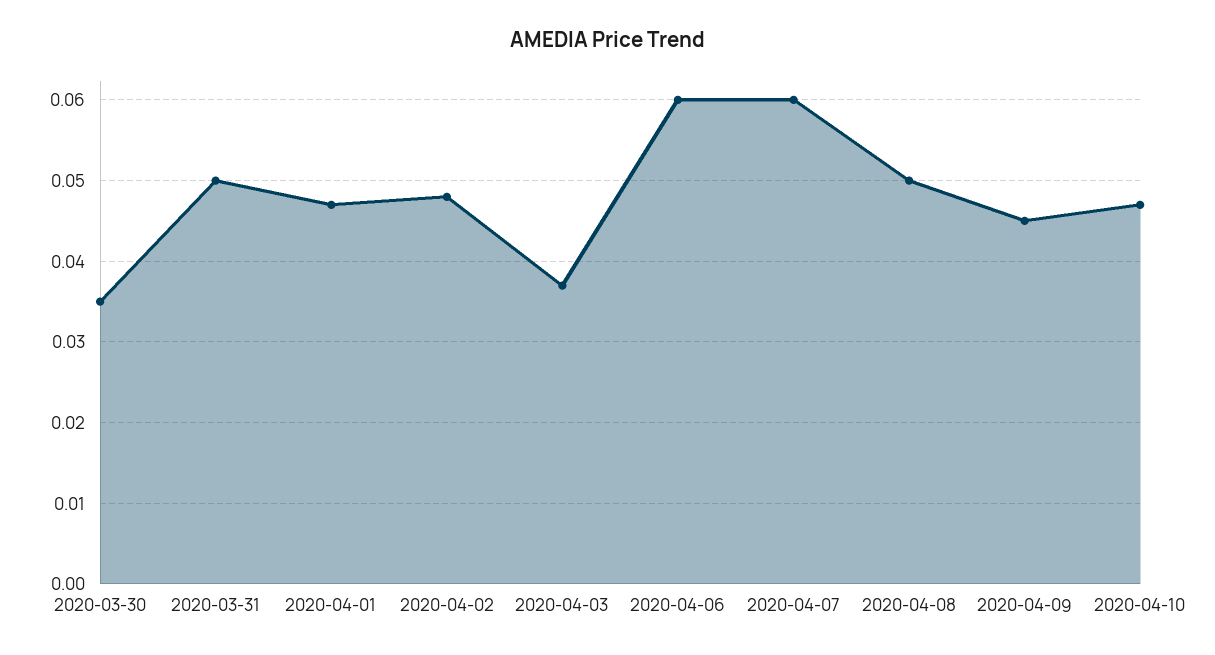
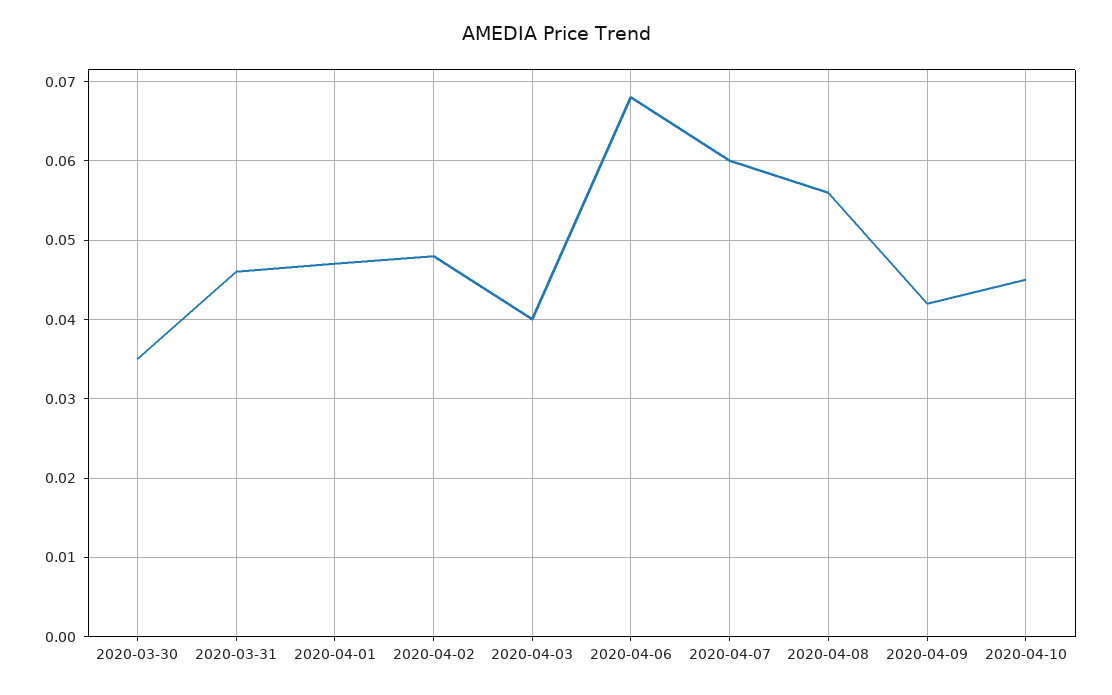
  {
    "2020-03-30": 0.035,
-   "2020-03-31": 0.05,
+   "2020-03-31": 0.046,
    "2020-04-01": 0.047,
    "2020-04-02": 0.048,
-   "2020-04-03": 0.037,
+   "2020-04-03": 0.04,
-   "2020-04-06": 0.06,
+   "2020-04-06": 0.068,
    "2020-04-07": 0.06,
-   "2020-04-08": 0.05,
+   "2020-04-08": 0.056,
-   "2020-04-09": 0.045,
+   "2020-04-09": 0.042,
-   "2020-04-10": 0.047
+   "2020-04-10": 0.045
  }

